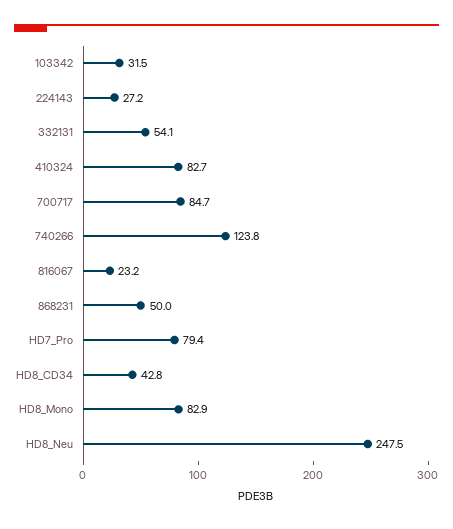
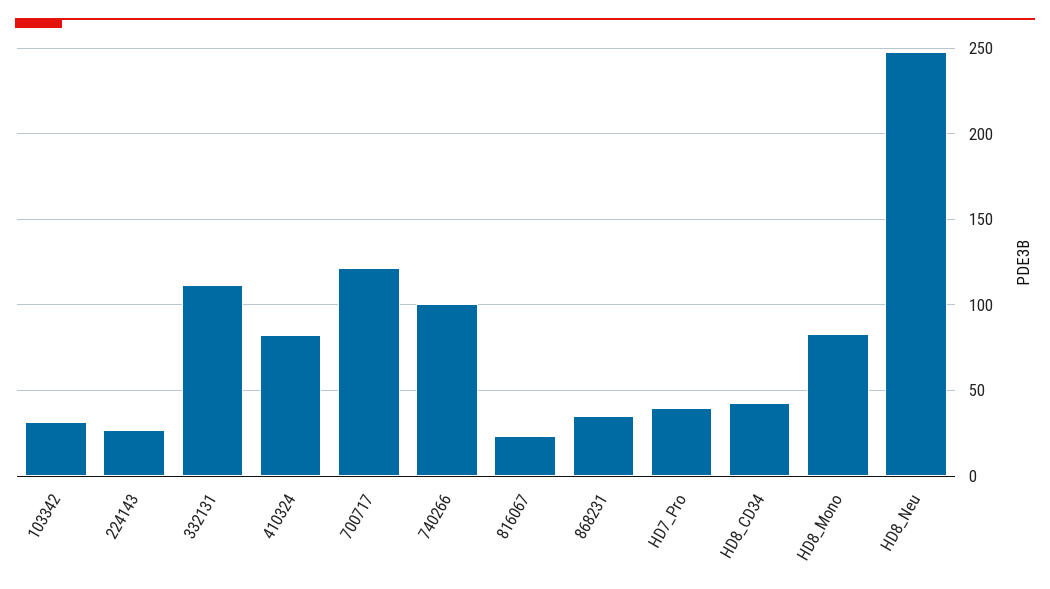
  {
    "103342": 31.5,
    "224143": 27.2,
-   "332131": 54.1,
+   "332131": 110,
    "410324": 82.7,
-   "700717": 84.7,
+   "700717": 120,
-   "740266": 123.8,
+   "740266": 100,
    "816067": 23.2,
-   "868231": 50,
+   "868231": 35,
-   "HD7_Pro": 79.4,
+   "HD7_Pro": 40,
    "HD8_CD34": 42.8,
    "HD8_Mono": 82.9,
    "HD8_Neu": 247.5
  }

